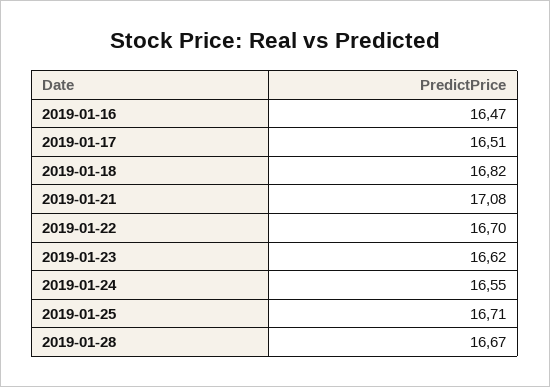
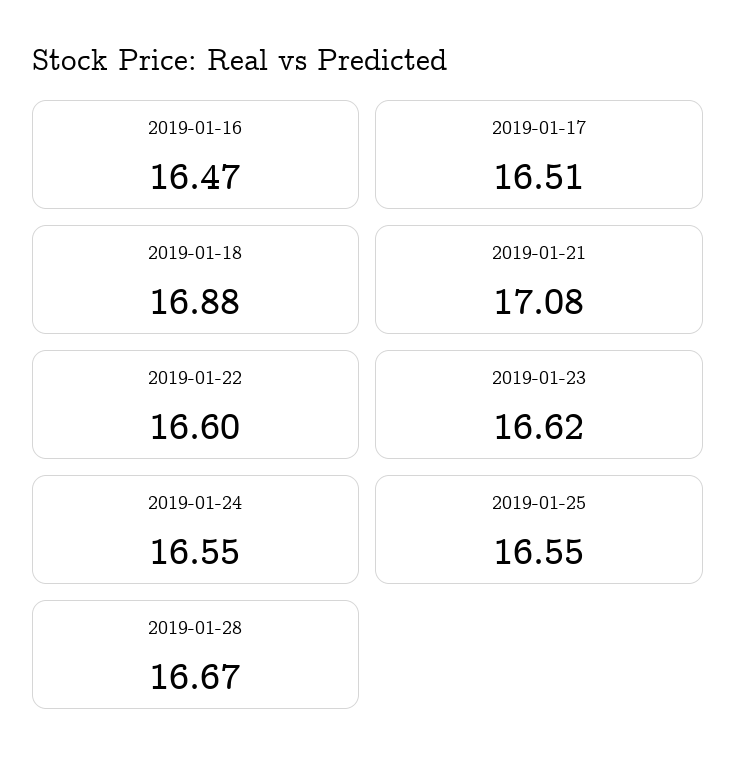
  {
    "2019-01-16": 16.47,
    "2019-01-17": 16.51,
-   "2019-01-18": 16.82,
+   "2019-01-18": 16.88,
    "2019-01-21": 17.08,
-   "2019-01-22": 16.7,
+   "2019-01-22": 16.6,
    "2019-01-23": 16.62,
    "2019-01-24": 16.55,
-   "2019-01-25": 16.71,
+   "2019-01-25": 16.55,
    "2019-01-28": 16.67
  }

